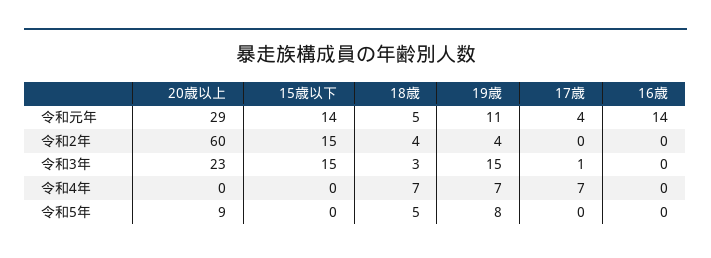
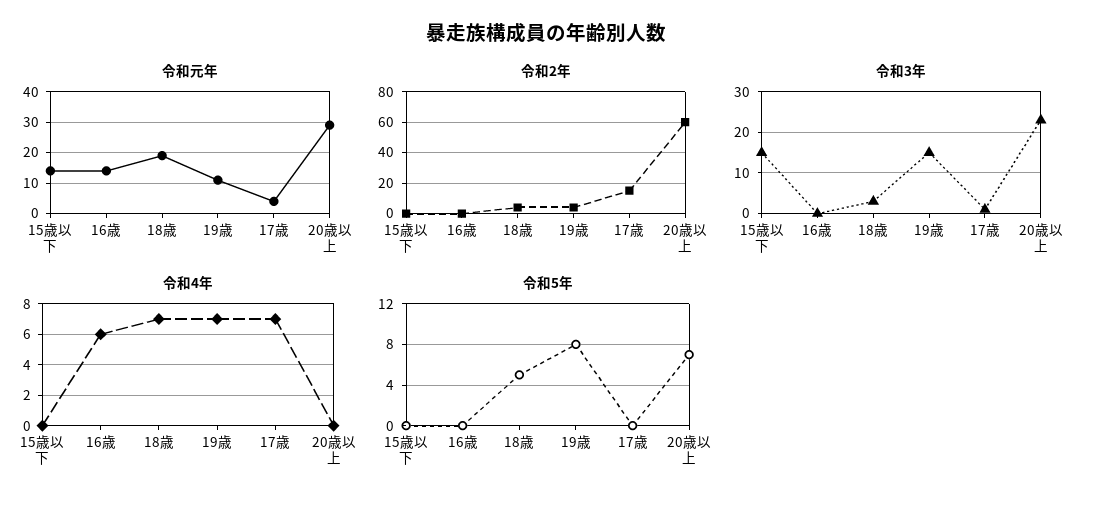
  {
    "令和元年": {
      "20歳以上": 29,
      "15歳以下": 14,
-     "18歳": 5,
+     "18歳": 20,
      "19歳": 11,
      "17歳": 4,
      "16歳": 14
    },
    "令和2年": {
      "20歳以上": 60,
-     "15歳以下": 15,
+     "15歳以下": 0,
      "18歳": 4,
      "19歳": 4,
-     "17歳": 0,
+     "17歳": 15,
      "16歳": 0
    },
    "令和3年": {
      "20歳以上": 23,
      "15歳以下": 15,
      "18歳": 3,
      "19歳": 15,
      "17歳": 1,
      "16歳": 0
    },
    "令和4年": {
      "20歳以上": 0,
      "15歳以下": 0,
      "18歳": 7,
      "19歳": 7,
      "17歳": 7,
-     "16歳": 0
+     "16歳": 6
    },
    "令和5年": {
-     "20歳以上": 9,
+     "20歳以上": 7,
      "15歳以下": 0,
      "18歳": 5,
      "19歳": 8,
      "17歳": 0,
      "16歳": 0
    }
  }

